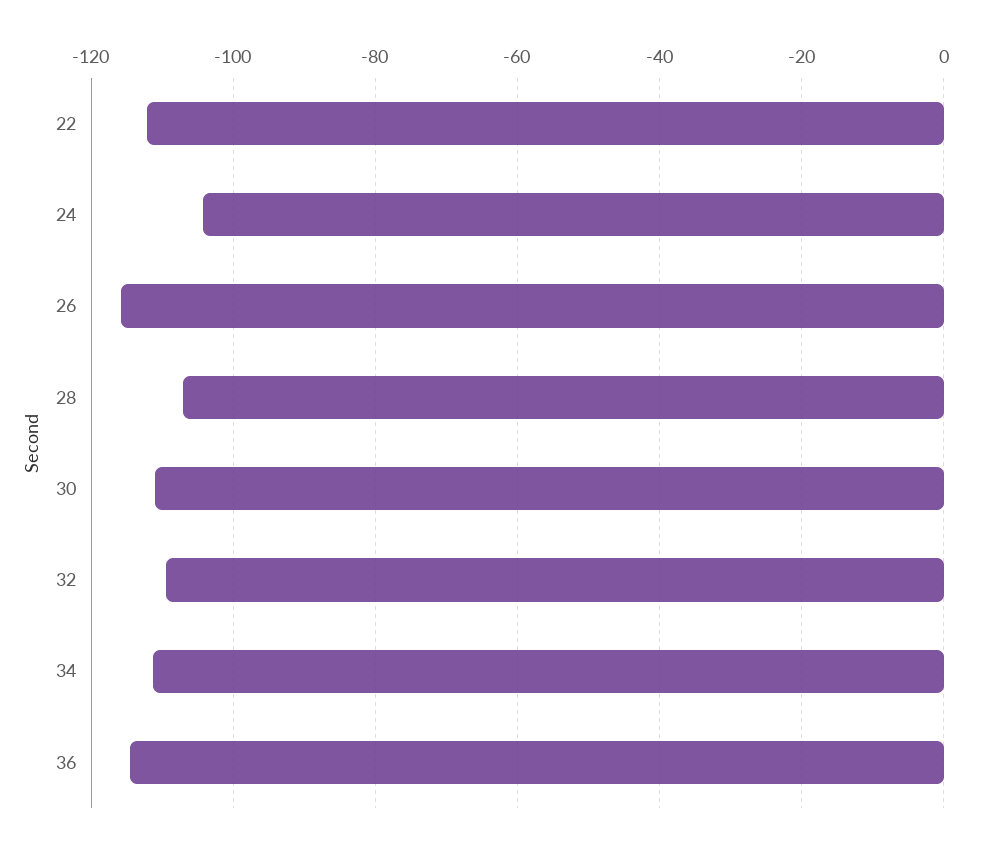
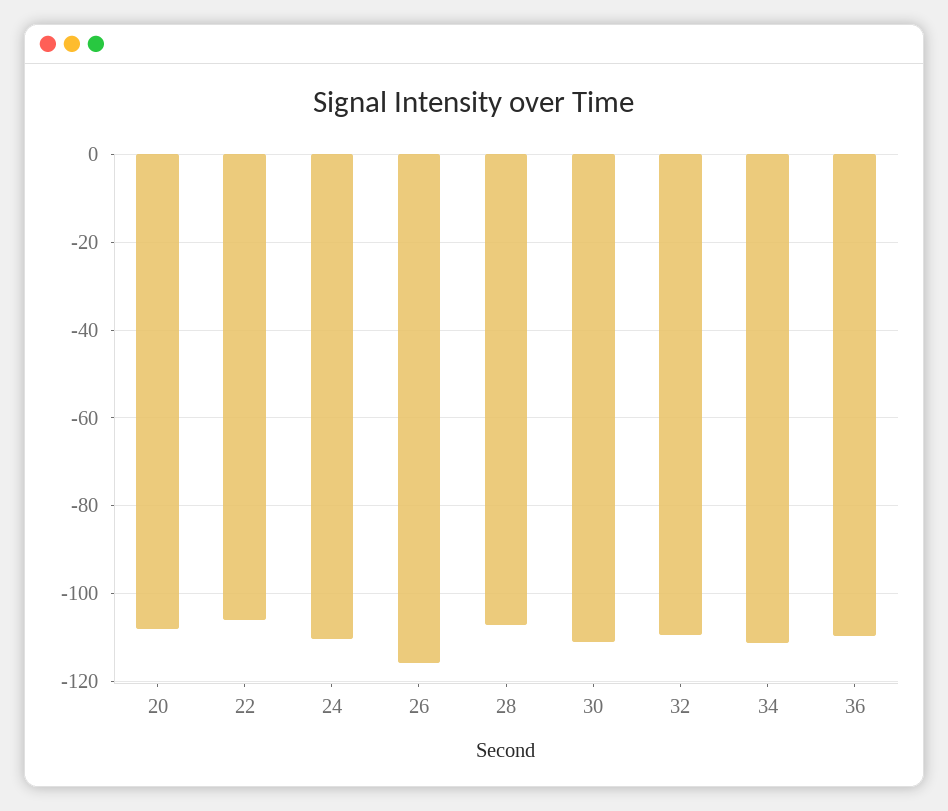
  {
-   "22": -112,
+   "22": -106,
-   "24": -104,
+   "24": -110,
    "26": -116,
    "28": -108,
    "30": -110,
    "32": -110,
    "34": -112,
-   "36": -114
+   "36": -110,
+   "20": -108
  }

